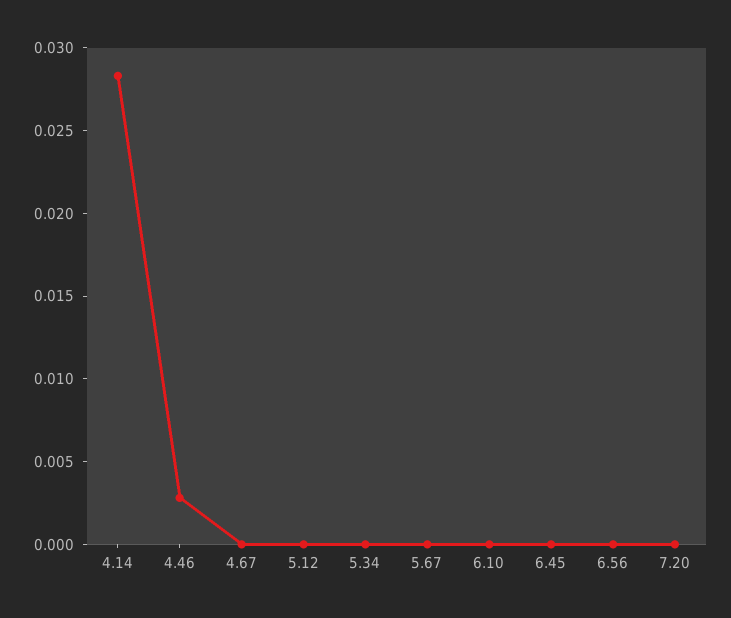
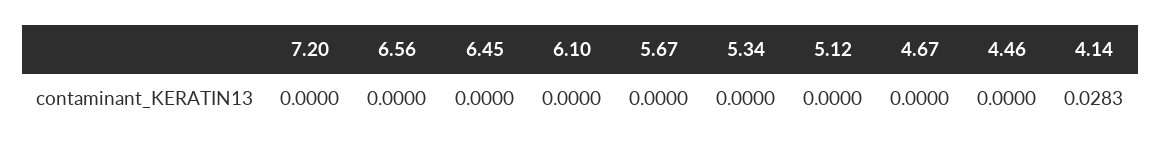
  {
    "4.14": 0.0283,
-   "4.46": 0.003,
+   "4.46": 0,
    "4.67": 0,
    "5.12": 0,
    "5.34": 0,
    "5.67": 0,
    "6.10": 0,
    "6.45": 0,
    "6.56": 0,
    "7.20": 0
  }

